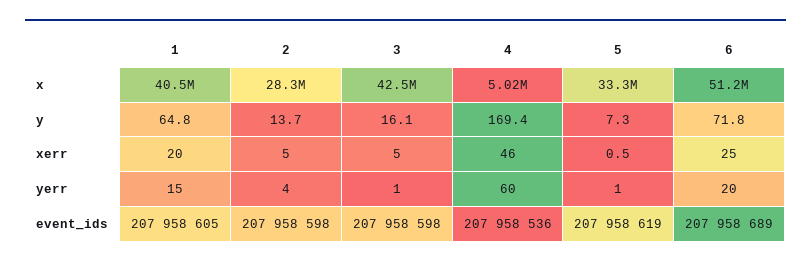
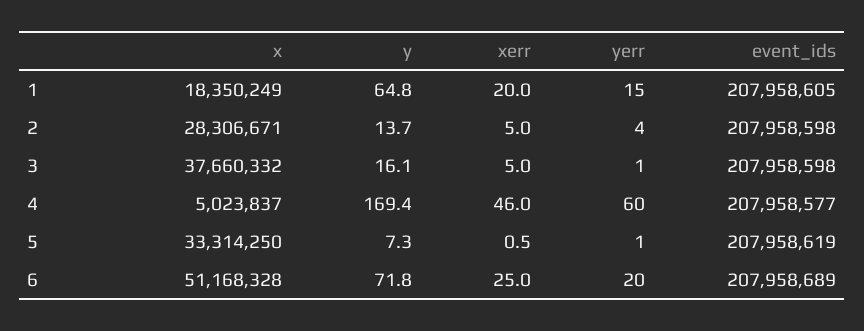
  {
    "1": {
-     "x": 40500000,
+     "x": 18350249,
      "y": 64.8,
      "xerr": 20,
      "yerr": 15,
      "event_ids": 207958605
    },
    "2": {
      "x": 28306671,
      "y": 13.7,
      "xerr": 5,
      "yerr": 4,
      "event_ids": 207958598
    },
    "3": {
-     "x": 42500000,
+     "x": 37660332,
      "y": 16.1,
      "xerr": 5,
      "yerr": 1,
      "event_ids": 207958598
    },
    "4": {
      "x": 5023837,
      "y": 169.4,
      "xerr": 46,
      "yerr": 60,
-     "event_ids": 207958536
+     "event_ids": 207958577
    },
    "5": {
      "x": 33314250,
      "y": 7.3,
      "xerr": 0.5,
      "yerr": 1,
      "event_ids": 207958619
    },
    "6": {
      "x": 51168328,
      "y": 71.8,
      "xerr": 25,
      "yerr": 20,
      "event_ids": 207958689
    }
  }

